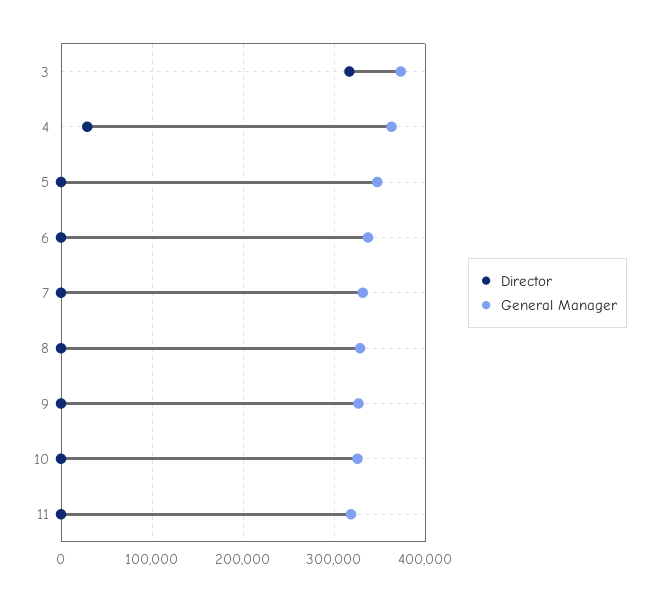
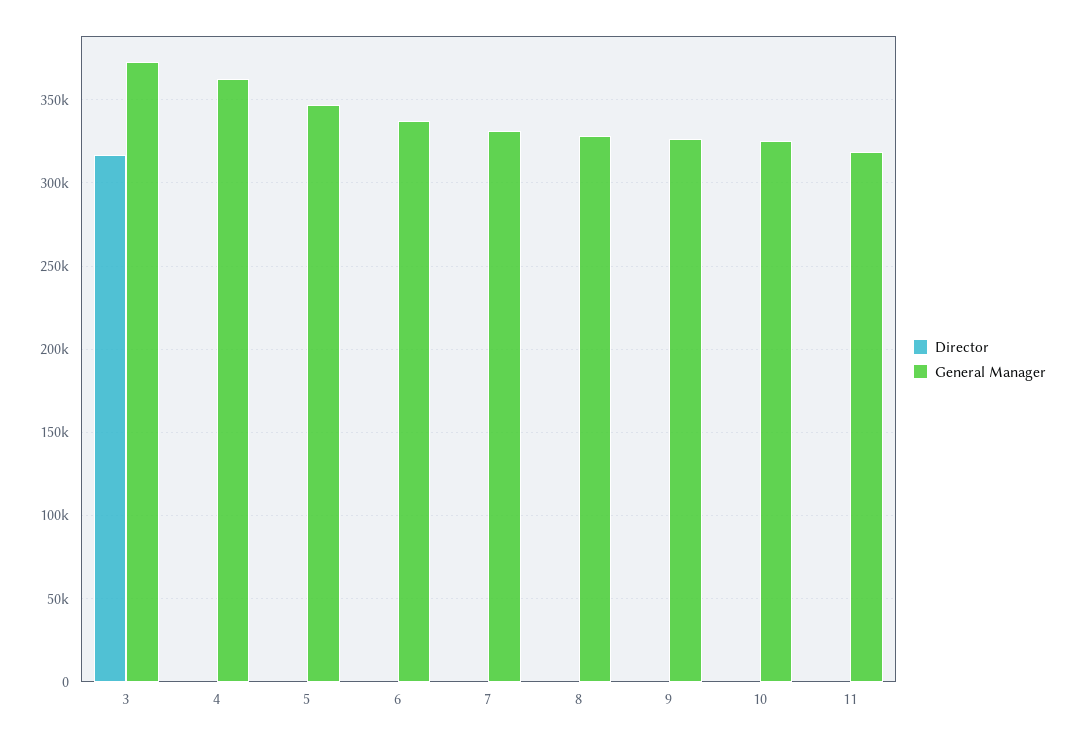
  {
    "Director": {
      "3": 315000,
-     "4": 30000,
+     "4": 0,
      "5": 0,
      "6": 0,
      "7": 0,
      "8": 0,
      "9": 0,
      "10": 0,
      "11": 0
    },
    "General Manager": {
      "3": 375000,
      "4": 365000,
      "5": 345000,
      "6": 335000,
      "7": 330000,
      "8": 330000,
      "9": 325000,
      "10": 325000,
      "11": 320000
    }
  }

